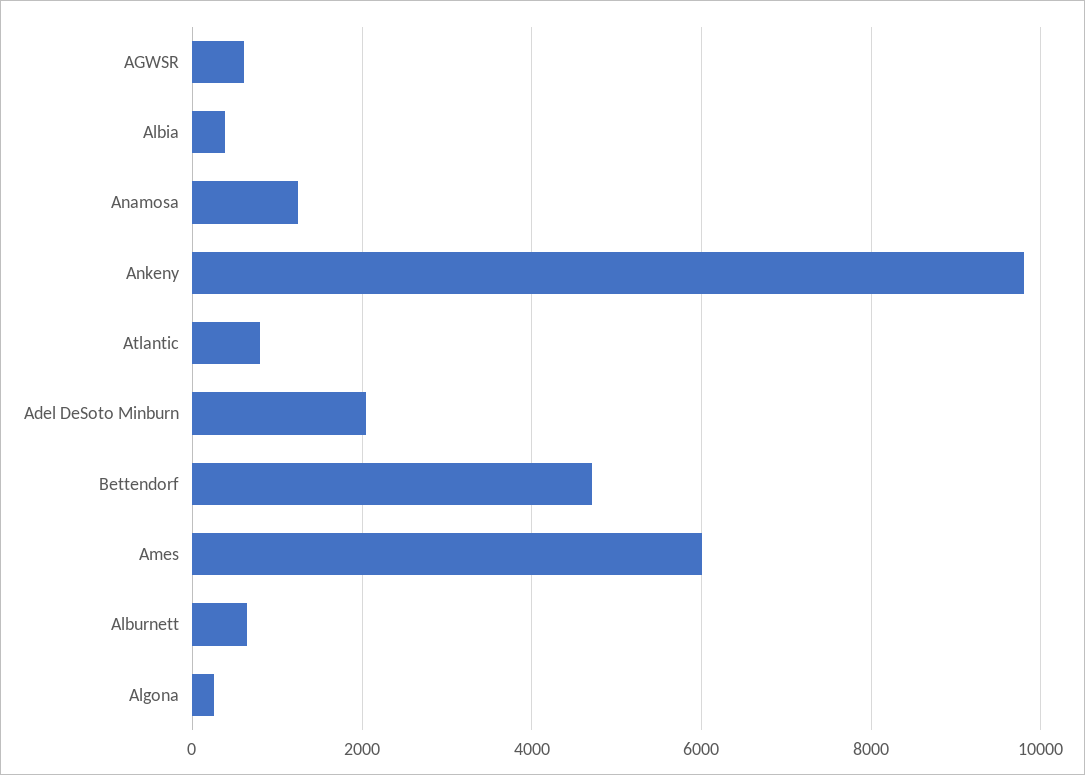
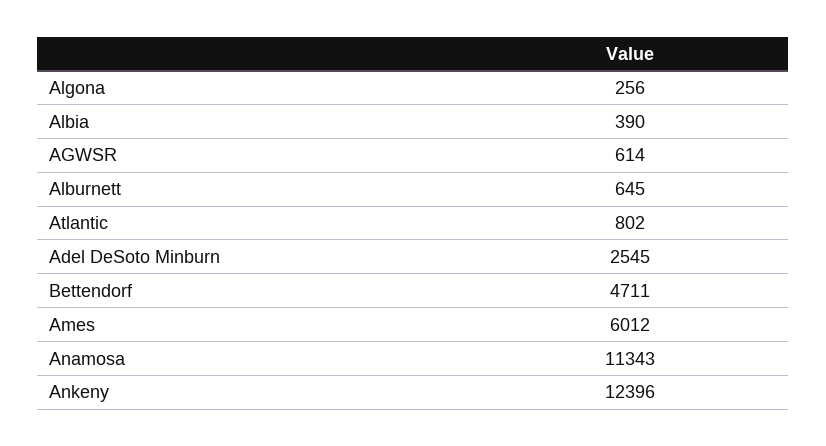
  {
    "AGWSR": 614,
    "Albia": 390,
-   "Anamosa": 1200,
+   "Anamosa": 11343,
-   "Ankeny": 9800,
+   "Ankeny": 12396,
    "Atlantic": 802,
-   "Adel DeSoto Minburn": 2000,
+   "Adel DeSoto Minburn": 2545,
    "Bettendorf": 4711,
    "Ames": 6012,
    "Alburnett": 645,
    "Algona": 256
  }

